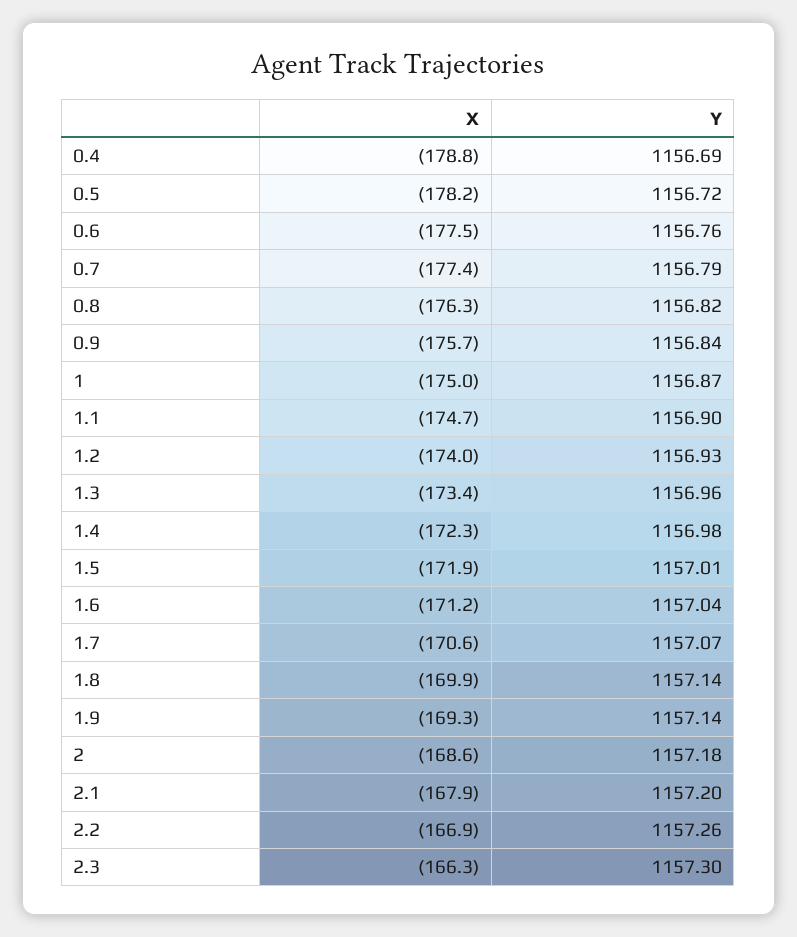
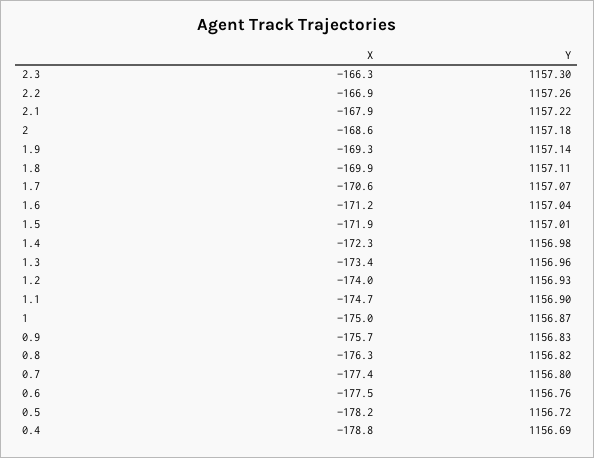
  {
    "X": {
      "0.4": -178.8,
      "0.5": -178.2,
      "0.6": -177.5,
      "0.7": -177.4,
      "0.8": -176.3,
      "0.9": -175.7,
      "1": -175,
      "1.1": -174.7,
      "1.2": -174,
      "1.3": -173.4,
      "1.4": -172.3,
      "1.5": -171.9,
      "1.6": -171.2,
      "1.7": -170.6,
      "1.8": -169.9,
      "1.9": -169.3,
      "2": -168.6,
      "2.1": -167.9,
      "2.2": -166.9,
      "2.3": -166.3
    },
    "Y": {
      "0.4": 1156.69,
      "0.5": 1156.72,
      "0.6": 1156.76,
-     "0.7": 1156.79,
+     "0.7": 1156.8,
      "0.8": 1156.82,
-     "0.9": 1156.84,
+     "0.9": 1156.83,
      "1": 1156.87,
      "1.1": 1156.9,
      "1.2": 1156.93,
      "1.3": 1156.96,
      "1.4": 1156.98,
      "1.5": 1157.01,
      "1.6": 1157.04,
      "1.7": 1157.07,
-     "1.8": 1157.14,
+     "1.8": 1157.11,
      "1.9": 1157.14,
      "2": 1157.18,
-     "2.1": 1157.2,
+     "2.1": 1157.22,
      "2.2": 1157.26,
      "2.3": 1157.3
    }
  }

